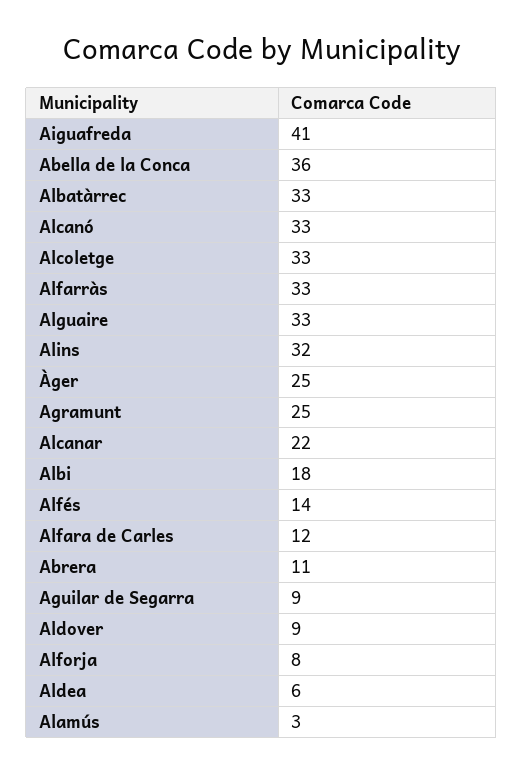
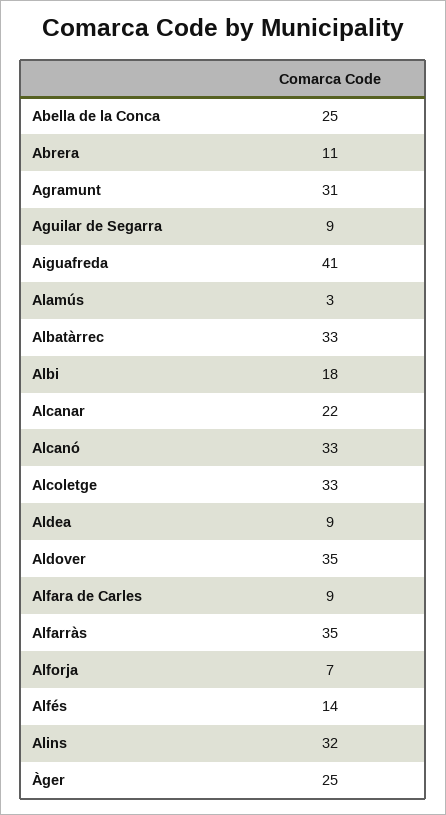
  {
    "Aiguafreda": 41,
-   "Abella de la Conca": 36,
+   "Abella de la Conca": 25,
    "Albatàrrec": 33,
    "Alcanó": 33,
    "Alcoletge": 33,
-   "Alfarràs": 33,
+   "Alfarràs": 35,
-   "Alguaire": 33,
    "Alins": 32,
    "Àger": 25,
-   "Agramunt": 25,
+   "Agramunt": 31,
    "Alcanar": 22,
    "Albi": 18,
    "Alfés": 14,
-   "Alfara de Carles": 12,
+   "Alfara de Carles": 9,
    "Abrera": 11,
    "Aguilar de Segarra": 9,
-   "Aldover": 9,
+   "Aldover": 35,
-   "Alforja": 8,
+   "Alforja": 7,
-   "Aldea": 6,
+   "Aldea": 9,
    "Alamús": 3
  }

